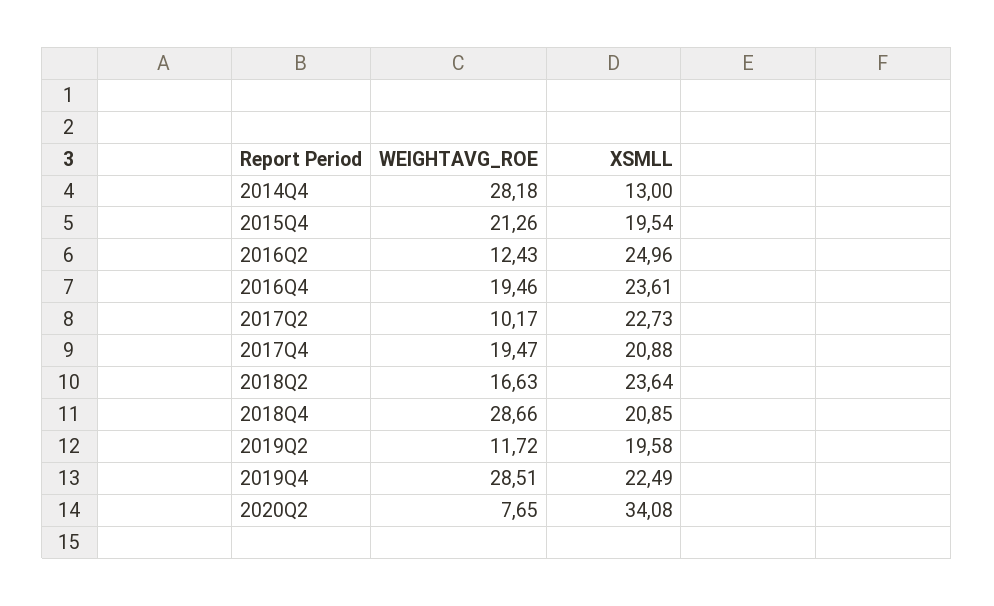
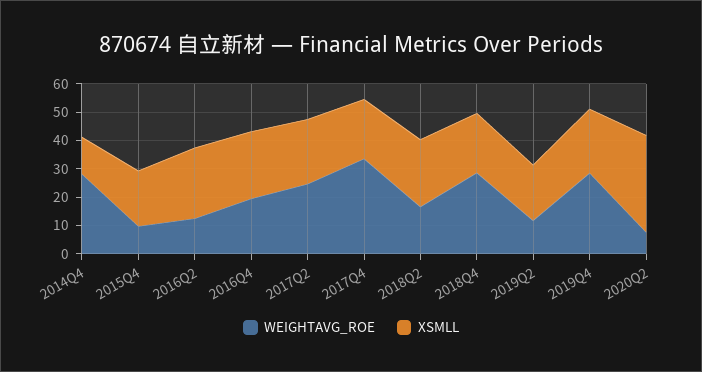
  {
    "WEIGHTAVG_ROE": {
      "2014Q4": 28.18,
-     "2015Q4": 21.26,
+     "2015Q4": 10,
      "2016Q2": 12.43,
      "2016Q4": 19.46,
-     "2017Q2": 10.17,
+     "2017Q2": 25,
-     "2017Q4": 19.47,
+     "2017Q4": 35,
      "2018Q2": 16.63,
      "2018Q4": 28.66,
      "2019Q2": 11.72,
      "2019Q4": 28.51,
      "2020Q2": 7.65
    },
    "XSMLL": {
      "2014Q4": 13,
      "2015Q4": 19.54,
      "2016Q2": 24.96,
      "2016Q4": 23.61,
      "2017Q2": 22.73,
      "2017Q4": 20.88,
      "2018Q2": 23.64,
      "2018Q4": 20.85,
      "2019Q2": 19.58,
      "2019Q4": 22.49,
      "2020Q2": 34.08
    }
  }

